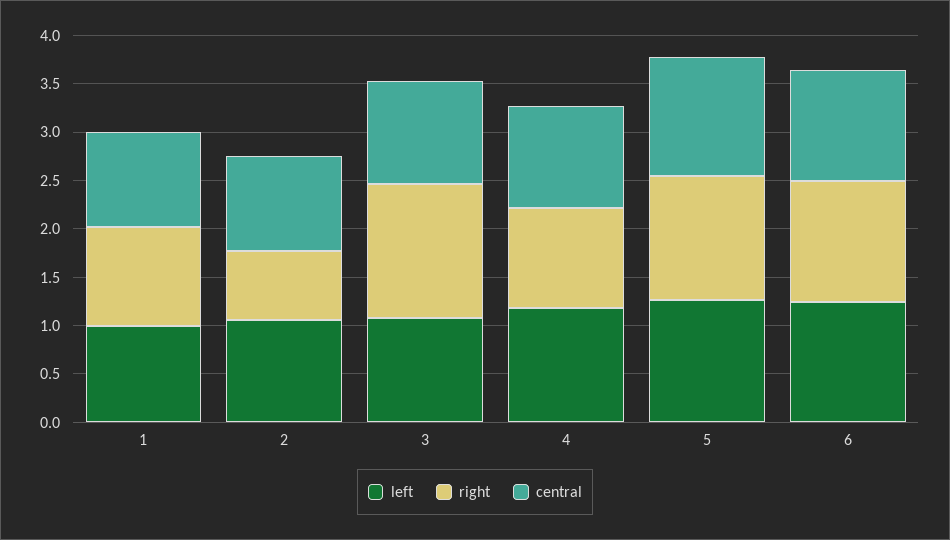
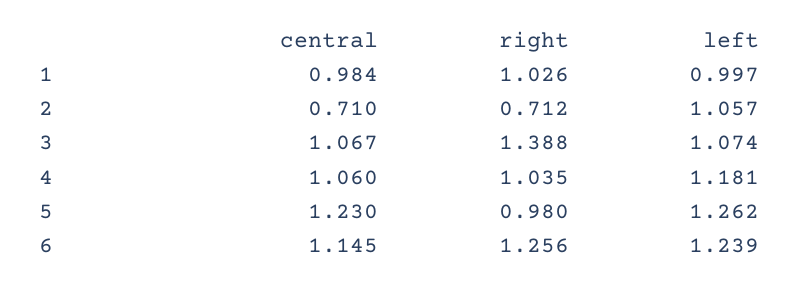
  {
    "left": {
      "1": 0.997,
      "2": 1.057,
      "3": 1.074,
      "4": 1.181,
      "5": 1.262,
      "6": 1.239
    },
    "right": {
      "1": 1.026,
      "2": 0.712,
      "3": 1.388,
      "4": 1.035,
-     "5": 1.3,
+     "5": 0.98,
      "6": 1.256
    },
    "central": {
      "1": 0.984,
-     "2": 1,
+     "2": 0.71,
      "3": 1.067,
      "4": 1.06,
      "5": 1.23,
      "6": 1.145
    }
  }

